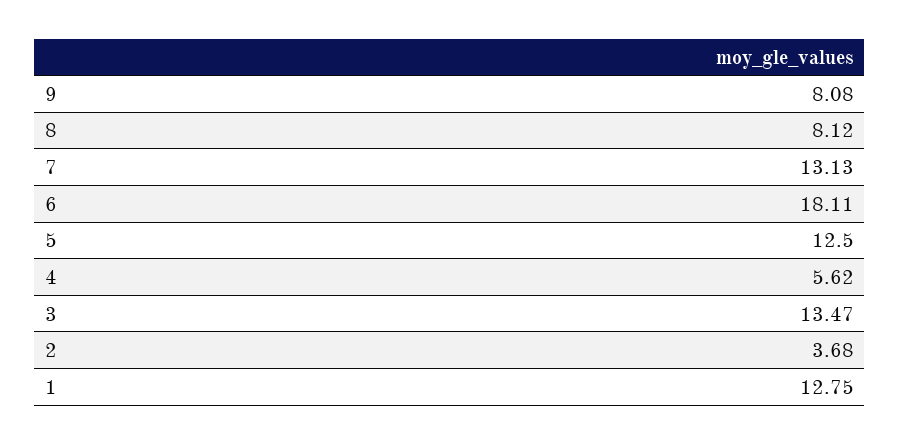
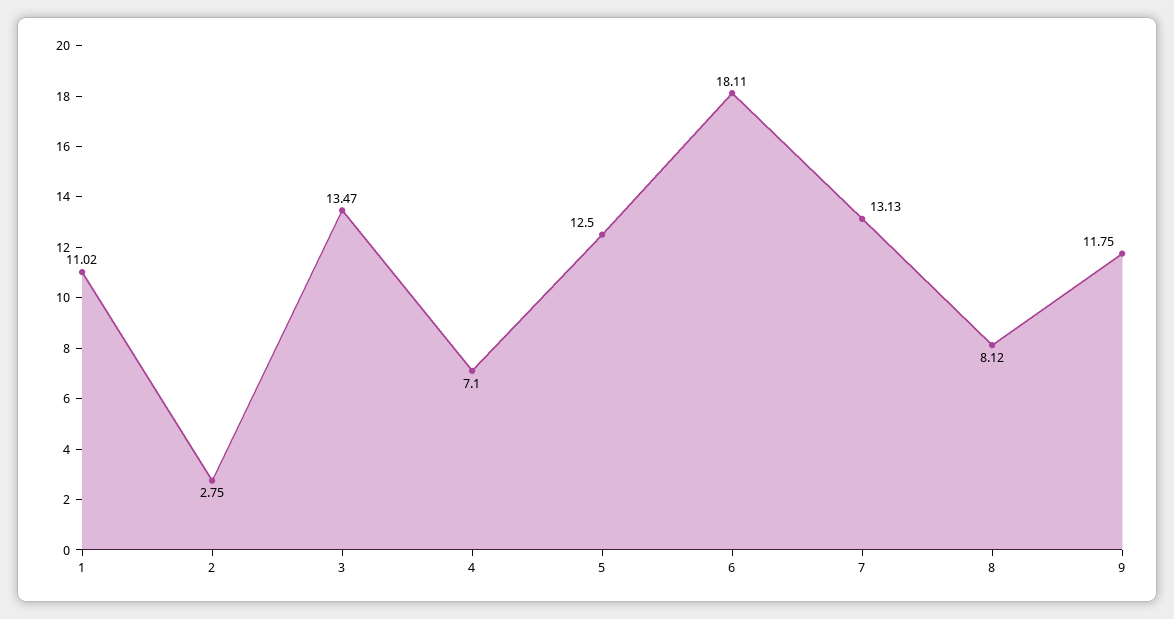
  {
-   "9": 8.08,
+   "9": 11.75,
    "8": 8.12,
    "7": 13.13,
    "6": 18.11,
    "5": 12.5,
-   "4": 5.62,
+   "4": 7.1,
    "3": 13.47,
-   "2": 3.68,
+   "2": 2.75,
-   "1": 12.75
+   "1": 11.02
  }

